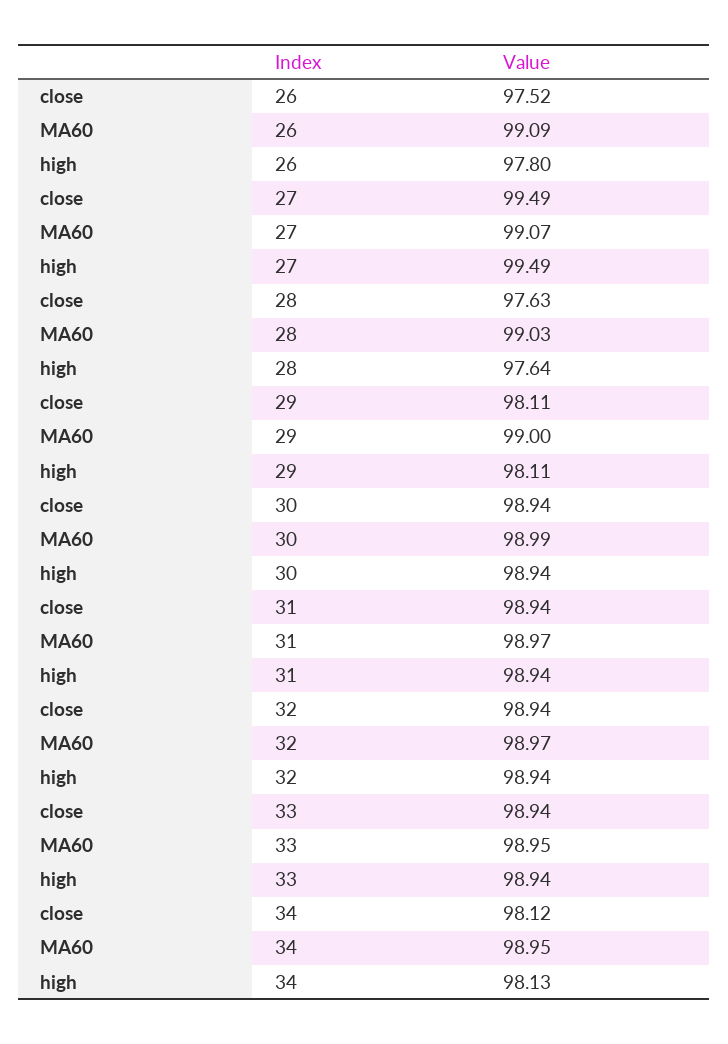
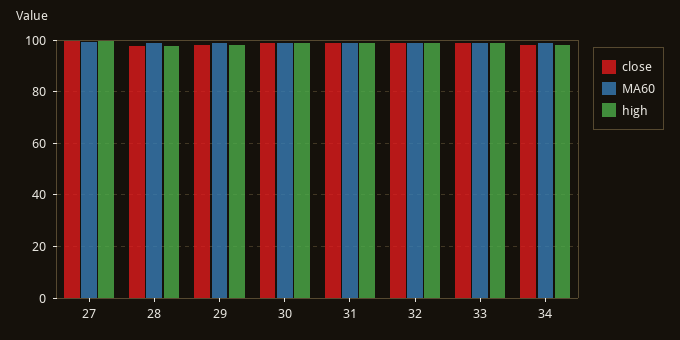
  {
    "close": {
-     "26": 97.52,
      "27": 99.49,
      "28": 97.63,
      "29": 98.11,
      "30": 98.94,
      "31": 98.94,
      "32": 98.94,
      "33": 98.94,
      "34": 98.12
    },
    "MA60": {
-     "26": 99.09,
      "27": 99.07,
      "28": 99.03,
      "29": 99,
      "30": 98.99,
      "31": 98.97,
      "32": 98.97,
      "33": 98.95,
      "34": 98.95
    },
    "high": {
-     "26": 97.8,
      "27": 99.49,
      "28": 97.64,
      "29": 98.11,
      "30": 98.94,
      "31": 98.94,
      "32": 98.94,
      "33": 98.94,
      "34": 98.13
    }
  }

